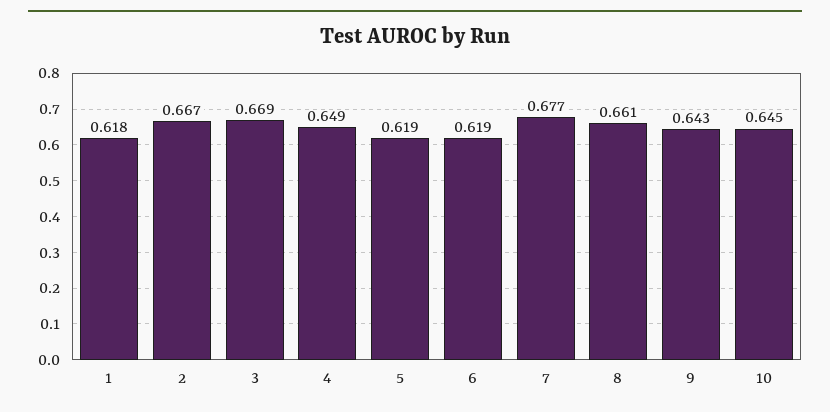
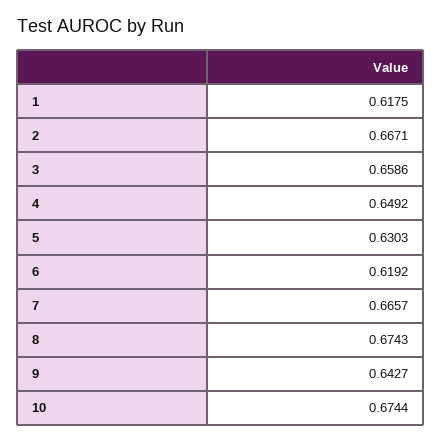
  {
    "1": 0.6175,
    "2": 0.6671,
-   "3": 0.669,
+   "3": 0.6586,
    "4": 0.6492,
-   "5": 0.619,
+   "5": 0.6303,
    "6": 0.6192,
-   "7": 0.677,
+   "7": 0.6657,
-   "8": 0.661,
+   "8": 0.6743,
    "9": 0.6427,
-   "10": 0.645
+   "10": 0.6744
  }

